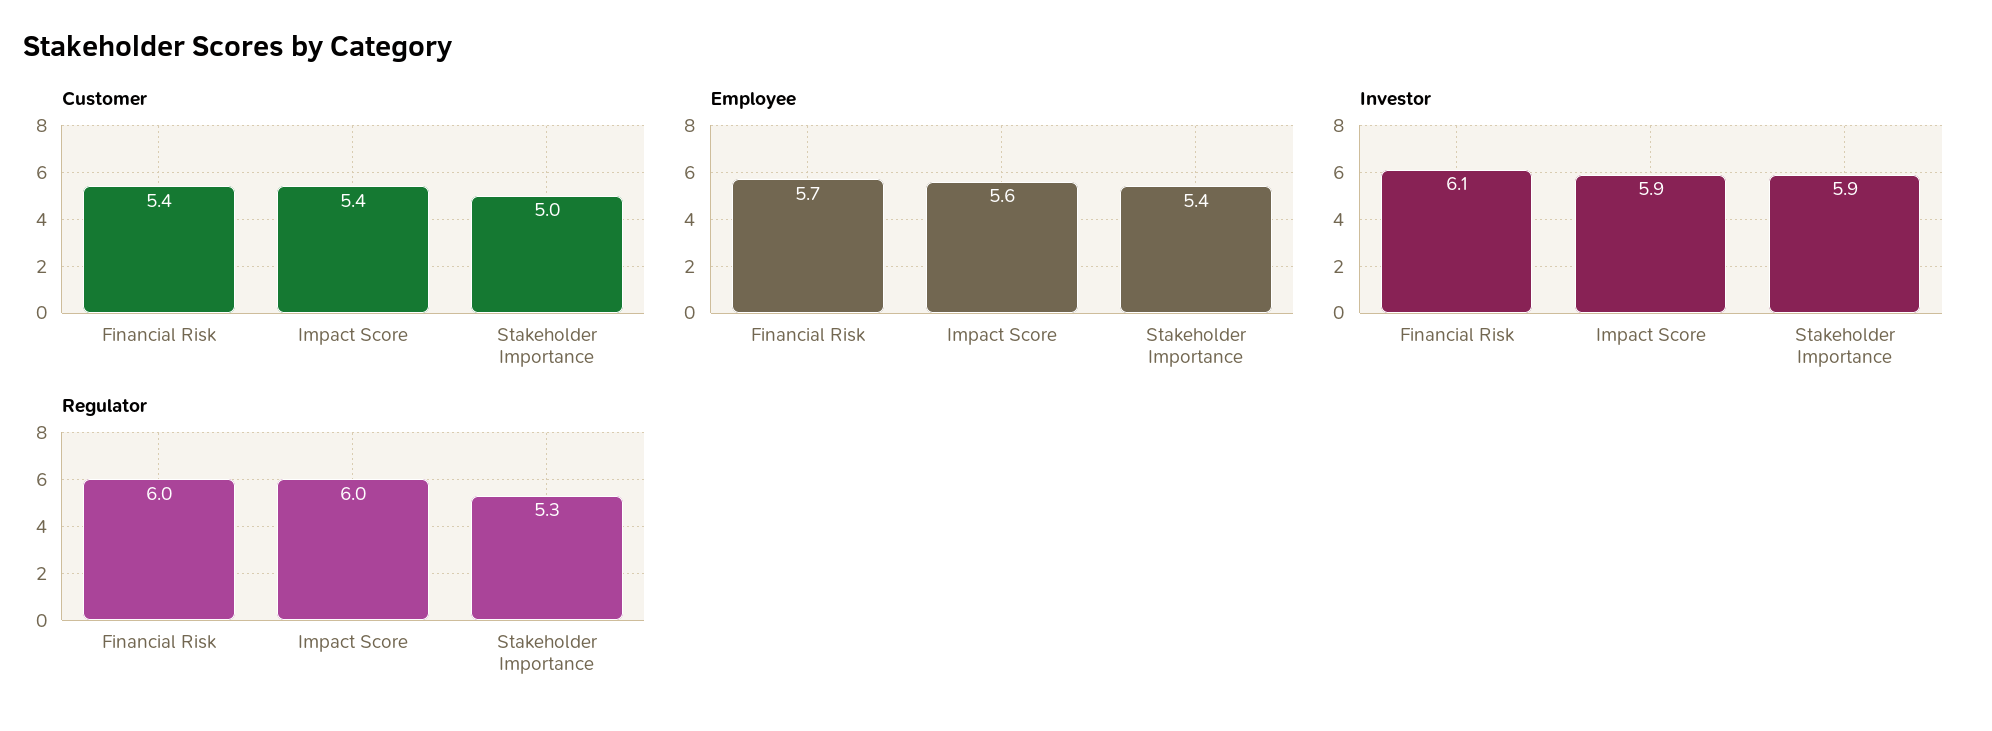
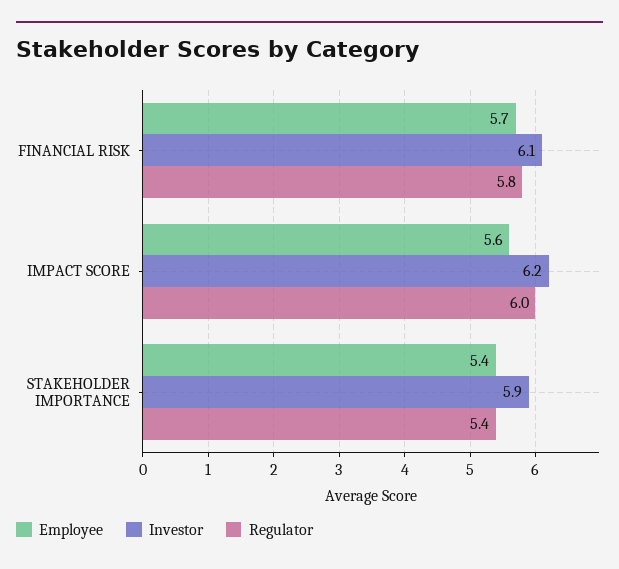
  {
-   "Customer": {
-     "Financial Risk": 5.4,
-     "Impact Score": 5.4,
-     "Stakeholder Importance": 5
-   },
    "Employee": {
      "Financial Risk": 5.7,
      "Impact Score": 5.6,
      "Stakeholder Importance": 5.4
    },
    "Investor": {
      "Financial Risk": 6.1,
-     "Impact Score": 5.9,
+     "Impact Score": 6.2,
      "Stakeholder Importance": 5.9
    },
    "Regulator": {
-     "Financial Risk": 6,
+     "Financial Risk": 5.8,
      "Impact Score": 6,
-     "Stakeholder Importance": 5.3
+     "Stakeholder Importance": 5.4
    }
  }

